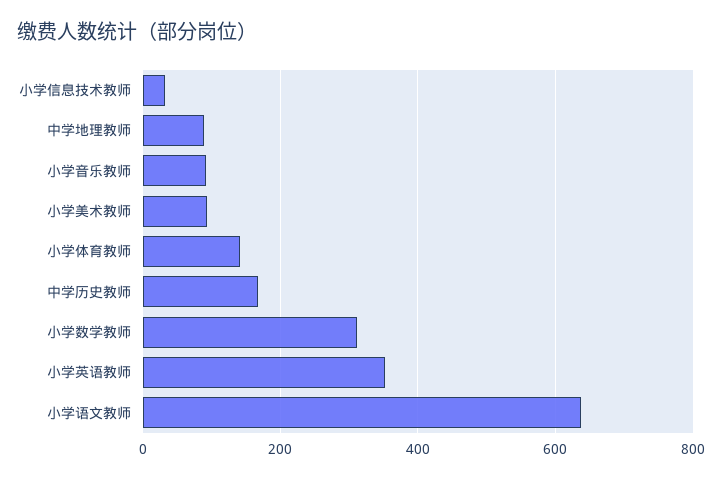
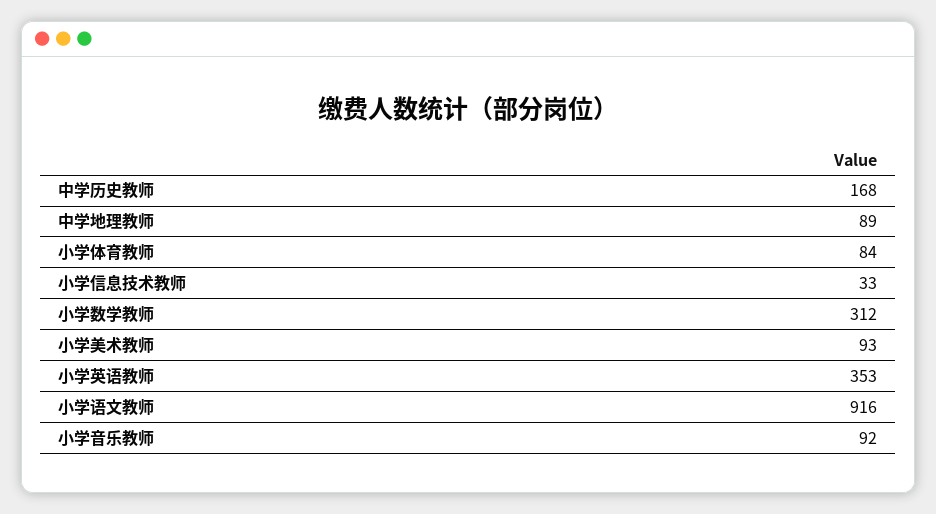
  {
    "小学信息技术教师": 33,
    "中学地理教师": 89,
    "小学音乐教师": 92,
    "小学美术教师": 93,
-   "小学体育教师": 140,
+   "小学体育教师": 84,
    "中学历史教师": 168,
    "小学数学教师": 312,
    "小学英语教师": 353,
-   "小学语文教师": 640
+   "小学语文教师": 916
  }

